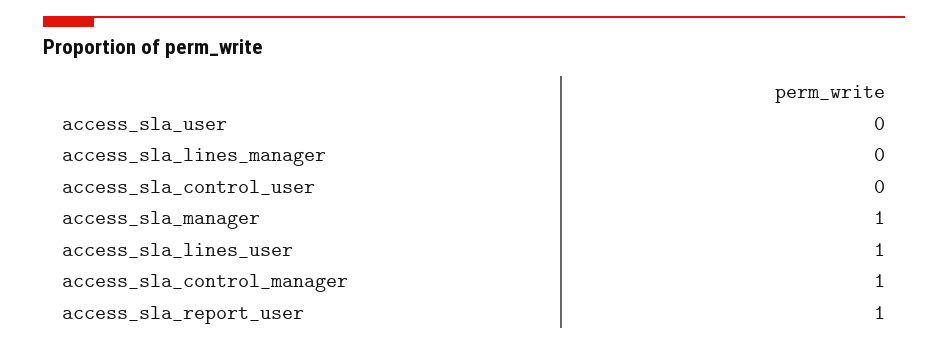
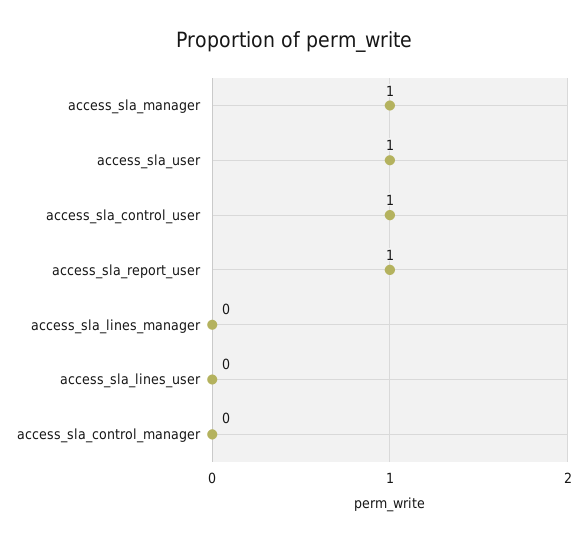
  {
-   "access_sla_user": 0,
+   "access_sla_user": 1,
    "access_sla_lines_manager": 0,
-   "access_sla_control_user": 0,
+   "access_sla_control_user": 1,
    "access_sla_manager": 1,
-   "access_sla_lines_user": 1,
+   "access_sla_lines_user": 0,
-   "access_sla_control_manager": 1,
+   "access_sla_control_manager": 0,
    "access_sla_report_user": 1
  }

